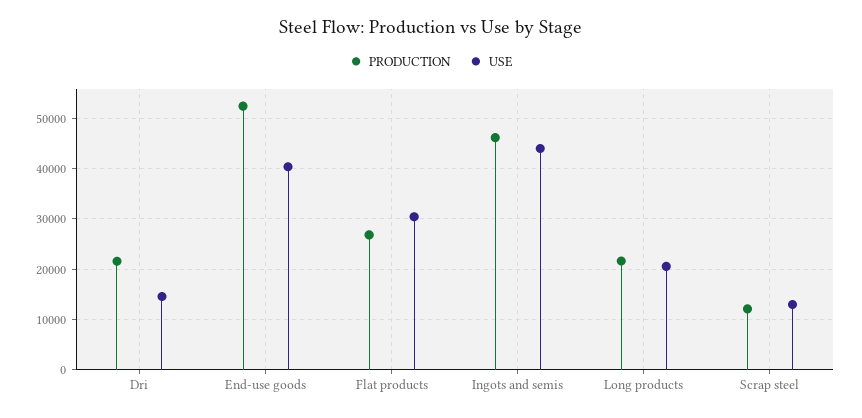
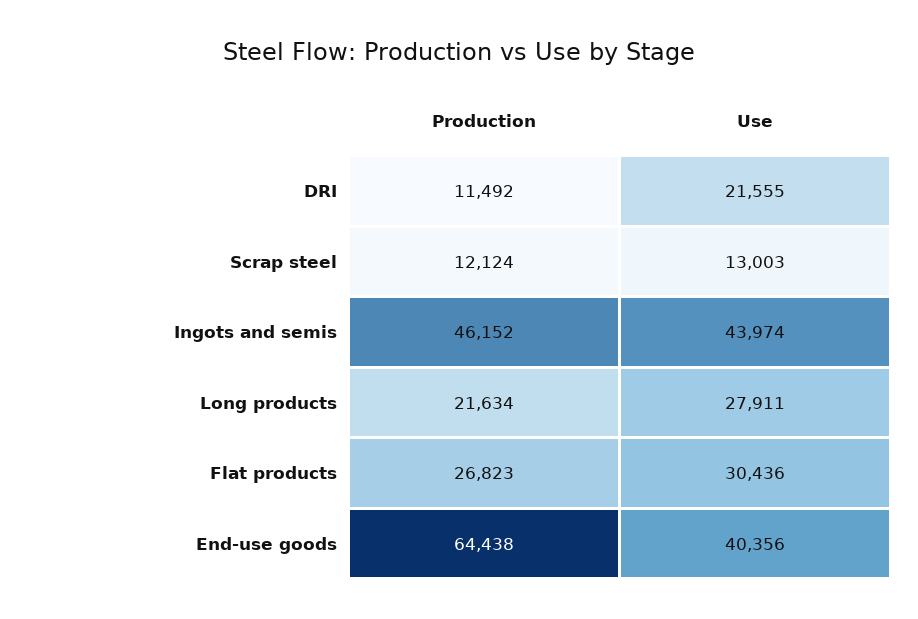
  {
    "PRODUCTION": {
-     "Dri": 22000,
+     "Dri": 11492,
-     "End-use goods": 52000,
+     "End-use goods": 64438,
      "Flat products": 26823,
      "Ingots and semis": 46152,
      "Long products": 21634,
      "Scrap steel": 12124
    },
    "USE": {
-     "Dri": 14000,
+     "Dri": 21555,
      "End-use goods": 40356,
      "Flat products": 30436,
      "Ingots and semis": 43974,
-     "Long products": 20000,
+     "Long products": 27911,
      "Scrap steel": 13003
    }
  }

